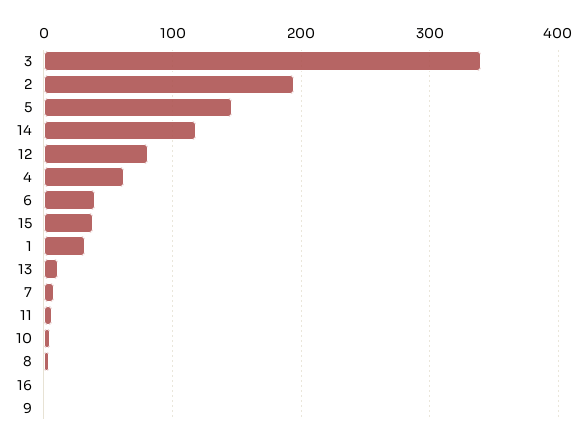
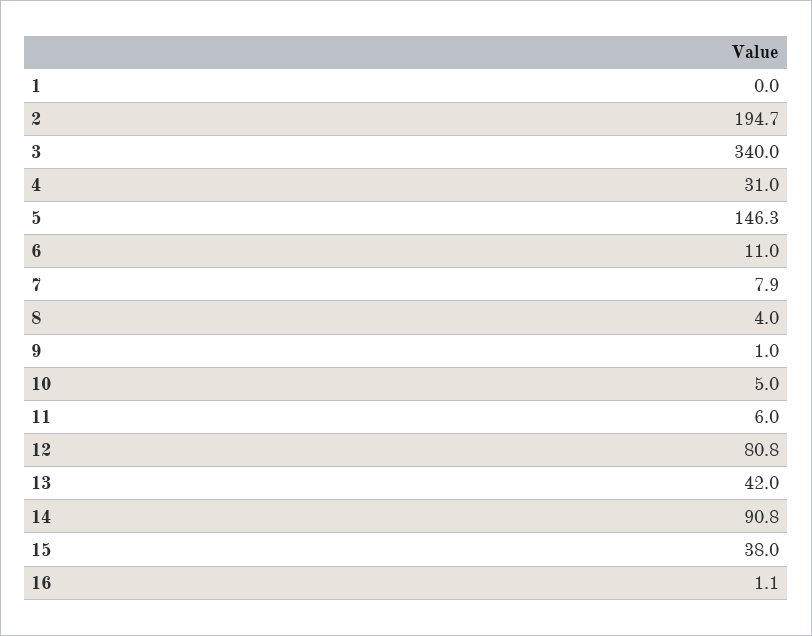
  {
    "3": 340,
    "2": 194.7,
    "5": 146.3,
-   "14": 120,
+   "14": 90.8,
    "12": 80.8,
-   "4": 60,
+   "4": 31,
-   "6": 40,
+   "6": 11,
    "15": 38,
-   "1": 30,
+   "1": 0,
-   "13": 10,
+   "13": 42,
    "7": 7.9,
    "11": 6,
    "10": 5,
    "8": 4,
    "16": 1.1,
    "9": 1
  }

